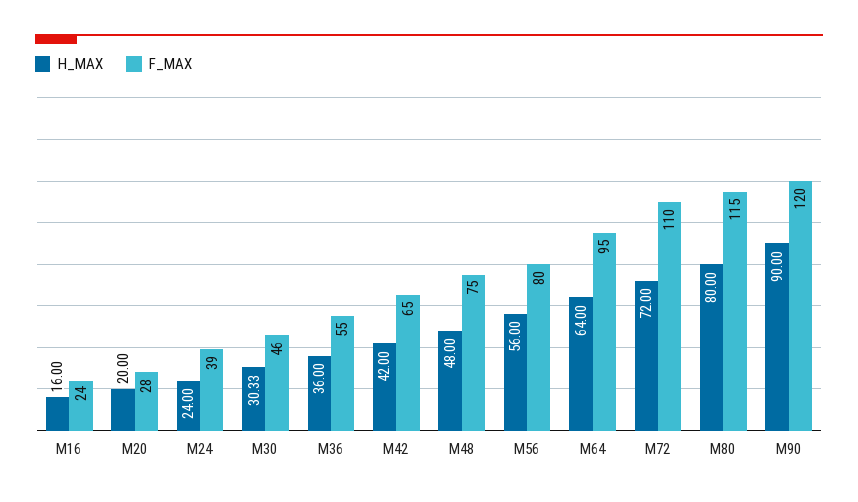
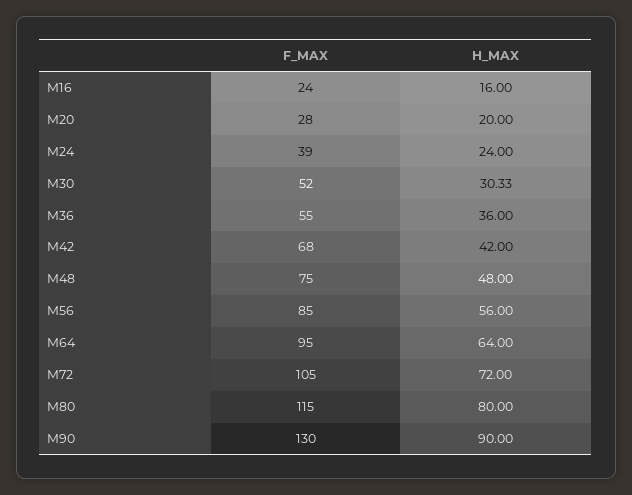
  {
    "H_MAX": {
      "M16": 16,
      "M20": 20,
      "M24": 24,
      "M30": 30.33,
      "M36": 36,
      "M42": 42,
      "M48": 48,
      "M56": 56,
      "M64": 64,
      "M72": 72,
      "M80": 80,
      "M90": 90
    },
    "F_MAX": {
      "M16": 24,
      "M20": 28,
      "M24": 39,
-     "M30": 46,
+     "M30": 52,
      "M36": 55,
-     "M42": 65,
+     "M42": 68,
      "M48": 75,
-     "M56": 80,
+     "M56": 85,
      "M64": 95,
-     "M72": 110,
+     "M72": 105,
      "M80": 115,
-     "M90": 120
+     "M90": 130
    }
  }

